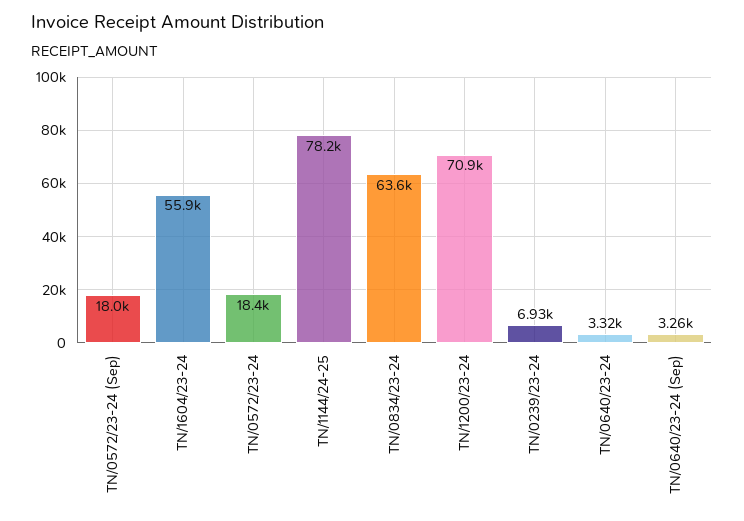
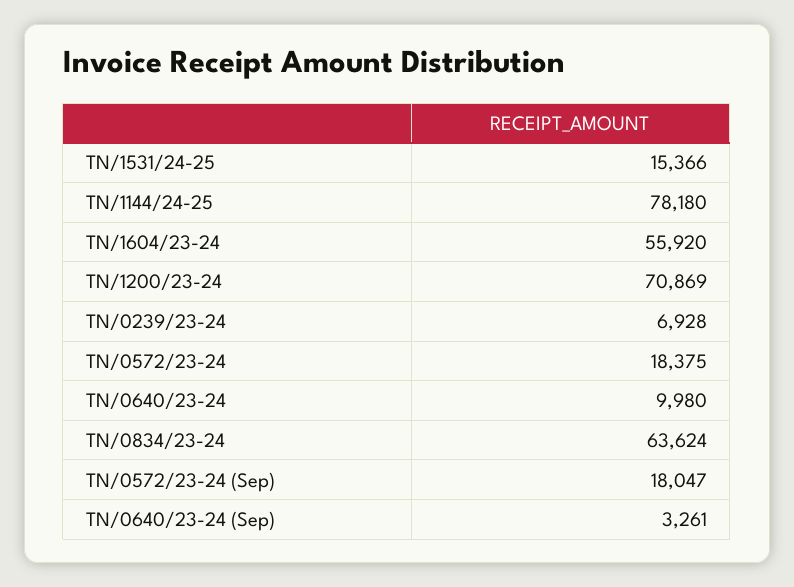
  {
    "TN/0572/23-24 (Sep)": 18047,
    "TN/1604/23-24": 55920,
    "TN/0572/23-24": 18375,
    "TN/1144/24-25": 78180,
    "TN/0834/23-24": 63624,
    "TN/1200/23-24": 70869,
    "TN/0239/23-24": 6928,
-   "TN/0640/23-24": 3320,
+   "TN/0640/23-24": 9980,
-   "TN/0640/23-24 (Sep)": 3261
+   "TN/0640/23-24 (Sep)": 3261,
+   "TN/1531/24-25": 15366
  }

